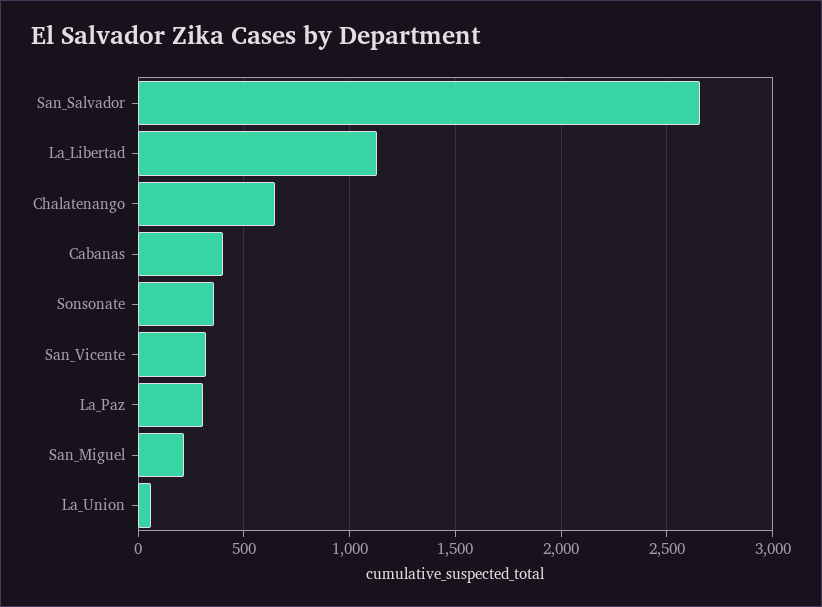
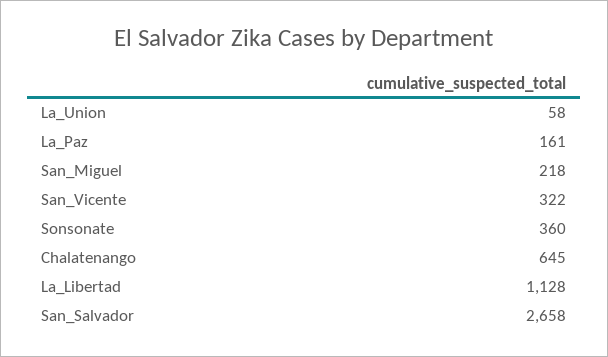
  {
    "San_Salvador": 2658,
    "La_Libertad": 1128,
    "Chalatenango": 645,
-   "Cabanas": 400,
    "Sonsonate": 360,
    "San_Vicente": 322,
-   "La_Paz": 300,
+   "La_Paz": 161,
    "San_Miguel": 218,
    "La_Union": 58
  }

